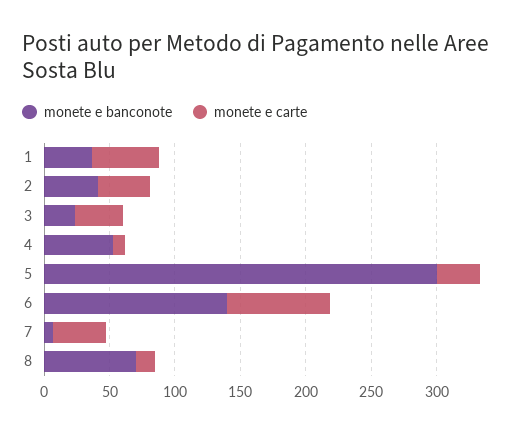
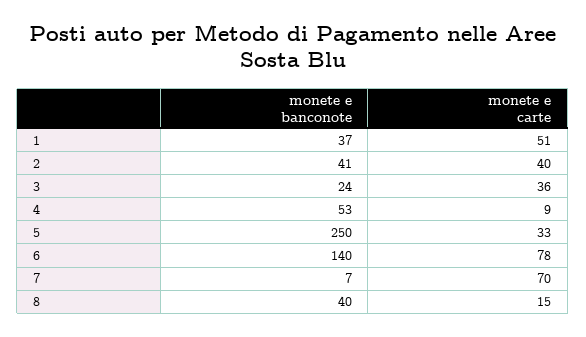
  {
    "monete e banconote": {
      "1": 37,
      "2": 41,
      "3": 24,
      "4": 53,
-     "5": 300,
+     "5": 250,
      "6": 140,
      "7": 7,
-     "8": 70
+     "8": 40
    },
    "monete e carte": {
      "1": 51,
      "2": 40,
      "3": 36,
      "4": 9,
      "5": 33,
      "6": 78,
-     "7": 40,
+     "7": 70,
      "8": 15
    }
  }

